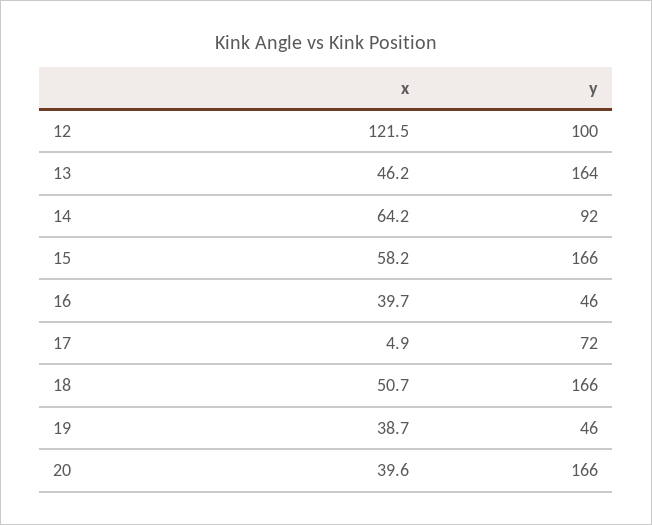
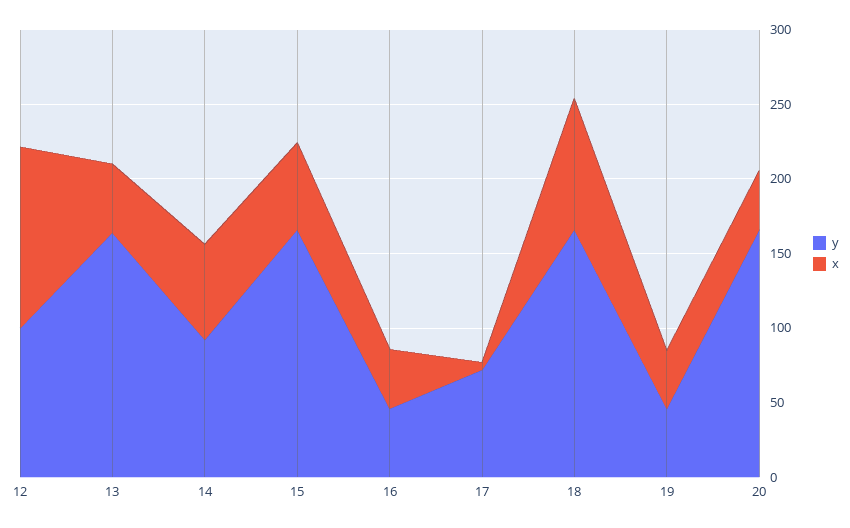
  {
    "x": {
      "12": 121.5,
      "13": 46.2,
      "14": 64.2,
      "15": 58.2,
      "16": 39.7,
      "17": 4.9,
-     "18": 50.7,
+     "18": 90,
      "19": 38.7,
      "20": 39.6
    },
    "y": {
      "12": 100,
      "13": 164,
      "14": 92,
      "15": 166,
      "16": 46,
      "17": 72,
      "18": 166,
      "19": 46,
      "20": 166
    }
  }

